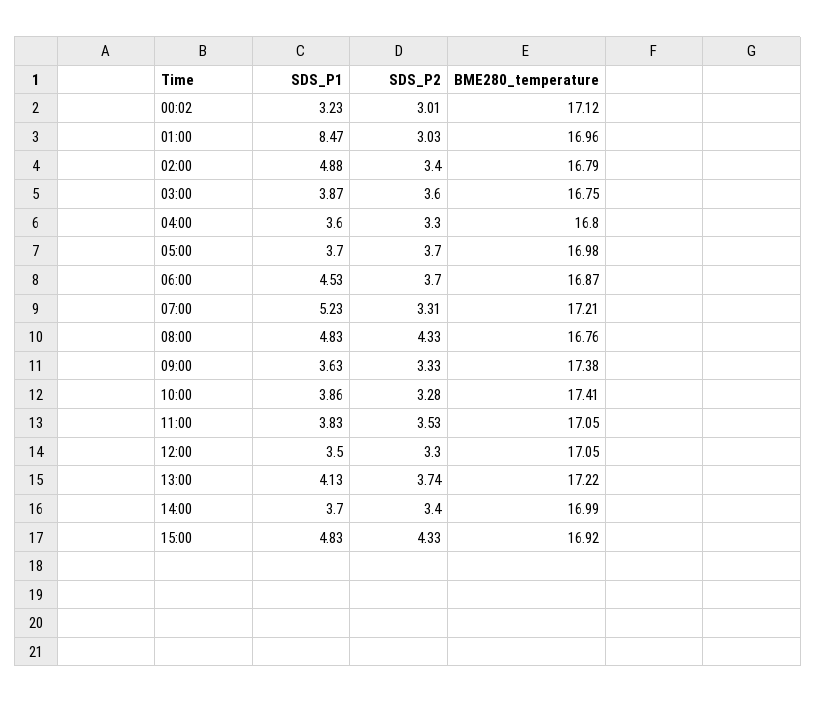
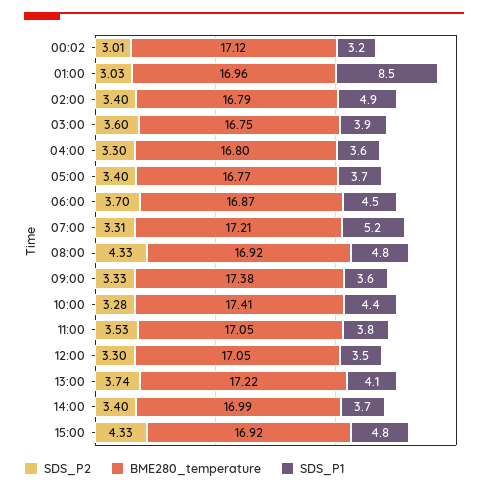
  {
    "SDS_P1": {
      "00:02": 3.23,
      "01:00": 8.47,
      "02:00": 4.88,
      "03:00": 3.87,
      "04:00": 3.6,
      "05:00": 3.7,
      "06:00": 4.53,
      "07:00": 5.23,
      "08:00": 4.83,
      "09:00": 3.63,
-     "10:00": 3.86,
+     "10:00": 4.4,
      "11:00": 3.83,
      "12:00": 3.5,
      "13:00": 4.13,
      "14:00": 3.7,
      "15:00": 4.83
    },
    "SDS_P2": {
      "00:02": 3.01,
      "01:00": 3.03,
      "02:00": 3.4,
      "03:00": 3.6,
      "04:00": 3.3,
-     "05:00": 3.7,
+     "05:00": 3.4,
      "06:00": 3.7,
      "07:00": 3.31,
      "08:00": 4.33,
      "09:00": 3.33,
      "10:00": 3.28,
      "11:00": 3.53,
      "12:00": 3.3,
      "13:00": 3.74,
      "14:00": 3.4,
      "15:00": 4.33
    },
    "BME280_temperature": {
      "00:02": 17.12,
      "01:00": 16.96,
      "02:00": 16.79,
      "03:00": 16.75,
      "04:00": 16.8,
-     "05:00": 16.98,
+     "05:00": 16.77,
      "06:00": 16.87,
      "07:00": 17.21,
-     "08:00": 16.76,
+     "08:00": 16.92,
      "09:00": 17.38,
      "10:00": 17.41,
      "11:00": 17.05,
      "12:00": 17.05,
      "13:00": 17.22,
      "14:00": 16.99,
      "15:00": 16.92
    }
  }

